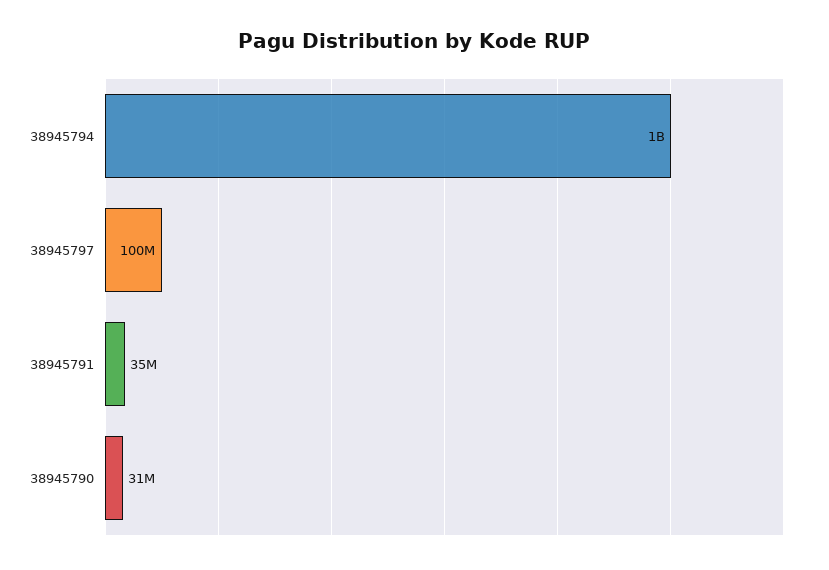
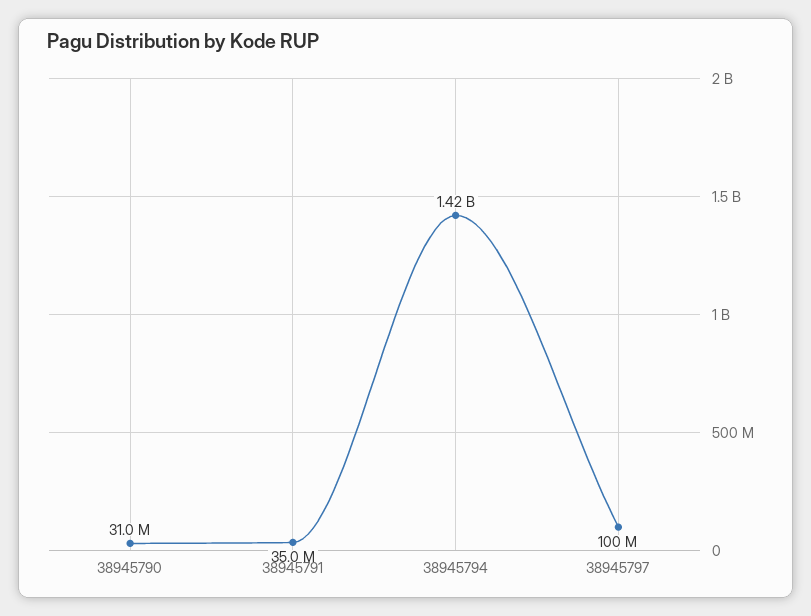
  {
-   "38945794": 1000000000,
+   "38945794": 1420000000,
    "38945797": 100000000,
    "38945791": 35000000,
    "38945790": 31000000
  }

